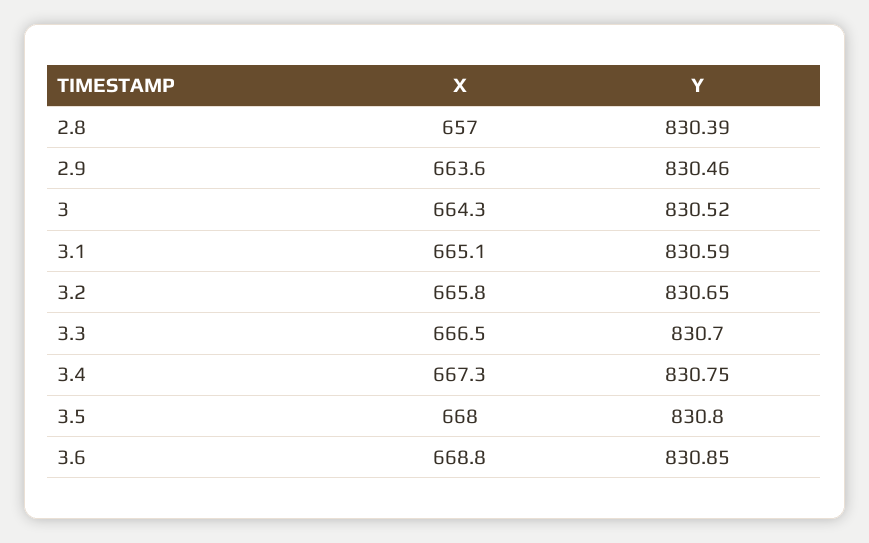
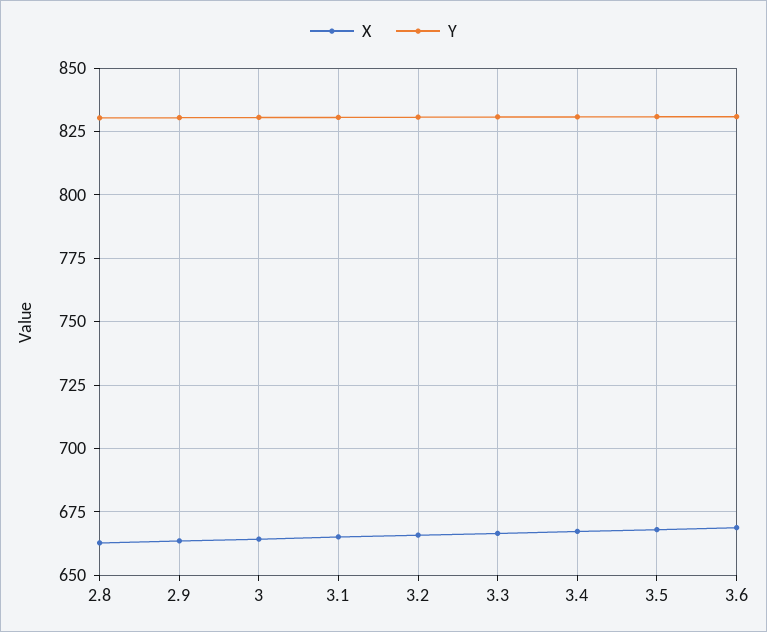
  {
    "X": {
-     "2.8": 657,
+     "2.8": 662.5,
      "2.9": 663.6,
      "3": 664.3,
      "3.1": 665.1,
      "3.2": 665.8,
      "3.3": 666.5,
      "3.4": 667.3,
      "3.5": 668,
      "3.6": 668.8
    },
    "Y": {
      "2.8": 830.39,
      "2.9": 830.46,
      "3": 830.52,
      "3.1": 830.59,
      "3.2": 830.65,
      "3.3": 830.7,
      "3.4": 830.75,
      "3.5": 830.8,
      "3.6": 830.85
    }
  }

